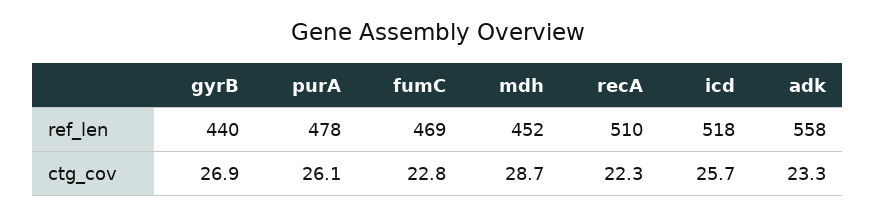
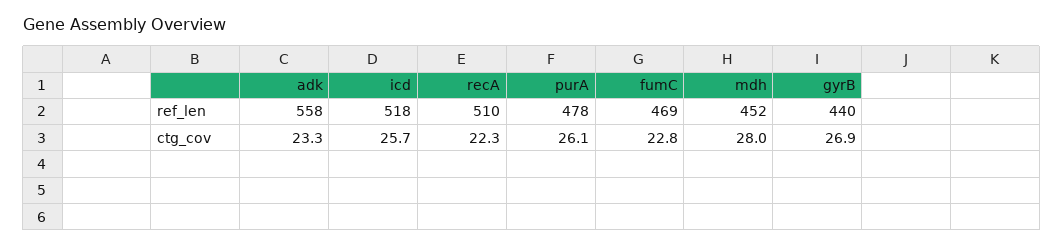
  {
    "gyrB": {
      "ref_len": 440,
      "ctg_cov": 26.9
    },
    "purA": {
      "ref_len": 478,
      "ctg_cov": 26.1
    },
    "fumC": {
      "ref_len": 469,
      "ctg_cov": 22.8
    },
    "mdh": {
      "ref_len": 452,
-     "ctg_cov": 28.7
+     "ctg_cov": 28
    },
    "recA": {
      "ref_len": 510,
      "ctg_cov": 22.3
    },
    "icd": {
      "ref_len": 518,
      "ctg_cov": 25.7
    },
    "adk": {
      "ref_len": 558,
      "ctg_cov": 23.3
    }
  }

